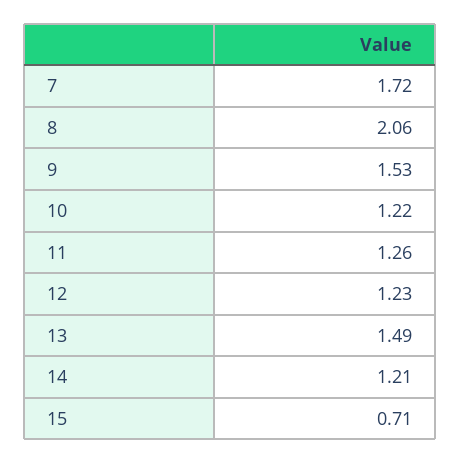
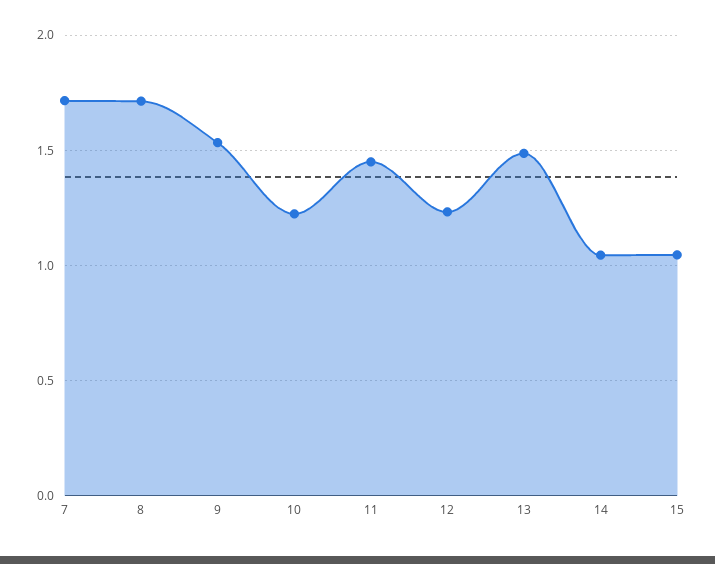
  {
    "7": 1.72,
-   "8": 2.06,
+   "8": 1.7,
    "9": 1.53,
    "10": 1.22,
-   "11": 1.26,
+   "11": 1.45,
    "12": 1.23,
    "13": 1.49,
-   "14": 1.21,
+   "14": 1.05,
-   "15": 0.71
+   "15": 1.05
  }

